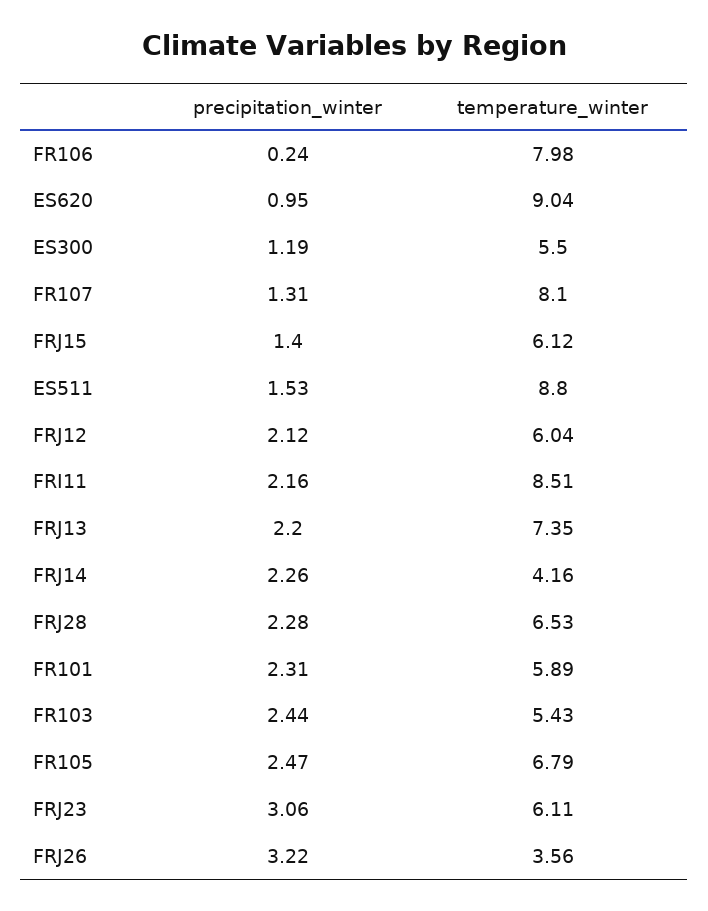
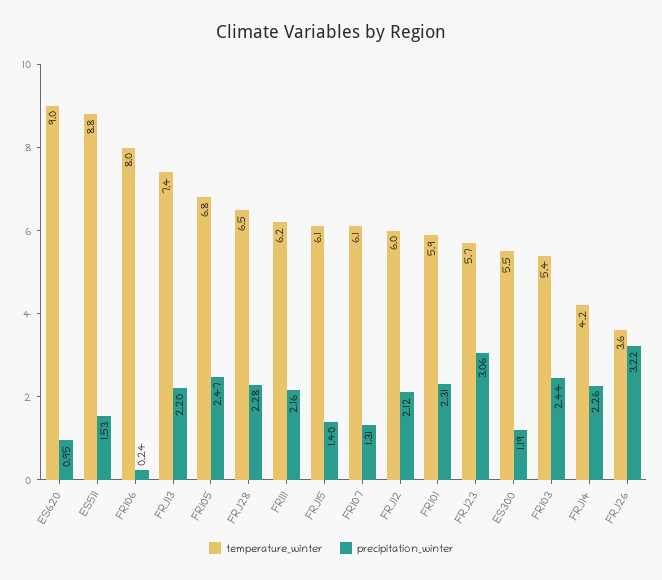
  {
    "precipitation_winter": {
      "FR106": 0.24,
      "ES620": 0.95,
      "ES300": 1.19,
      "FR107": 1.31,
      "FRJ15": 1.4,
      "ES511": 1.53,
      "FRJ12": 2.12,
      "FRI11": 2.16,
      "FRJ13": 2.2,
      "FRJ14": 2.26,
      "FRJ28": 2.28,
      "FR101": 2.31,
      "FR103": 2.44,
      "FR105": 2.47,
      "FRJ23": 3.06,
      "FRJ26": 3.22
    },
    "temperature_winter": {
      "FR106": 7.98,
      "ES620": 9.04,
      "ES300": 5.5,
-     "FR107": 8.1,
+     "FR107": 6.1,
      "FRJ15": 6.12,
      "ES511": 8.8,
      "FRJ12": 6.04,
-     "FRI11": 8.51,
+     "FRI11": 6.2,
      "FRJ13": 7.35,
      "FRJ14": 4.16,
      "FRJ28": 6.53,
      "FR101": 5.89,
      "FR103": 5.43,
      "FR105": 6.79,
-     "FRJ23": 6.11,
+     "FRJ23": 5.7,
      "FRJ26": 3.56
    }
  }

